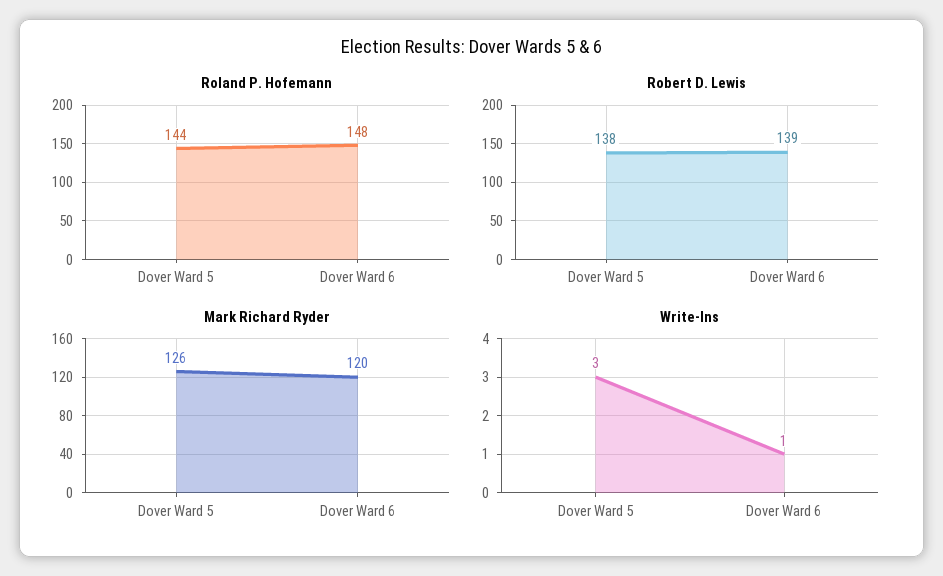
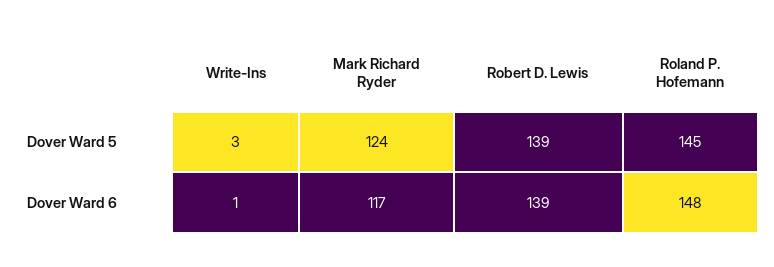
  {
    "Roland P. Hofemann": {
-     "Dover Ward 5": 144,
+     "Dover Ward 5": 145,
      "Dover Ward 6": 148
    },
    "Robert D. Lewis": {
-     "Dover Ward 5": 138,
+     "Dover Ward 5": 139,
      "Dover Ward 6": 139
    },
    "Mark Richard Ryder": {
-     "Dover Ward 5": 126,
+     "Dover Ward 5": 124,
-     "Dover Ward 6": 120
+     "Dover Ward 6": 117
    },
    "Write-Ins": {
      "Dover Ward 5": 3,
      "Dover Ward 6": 1
    }
  }

